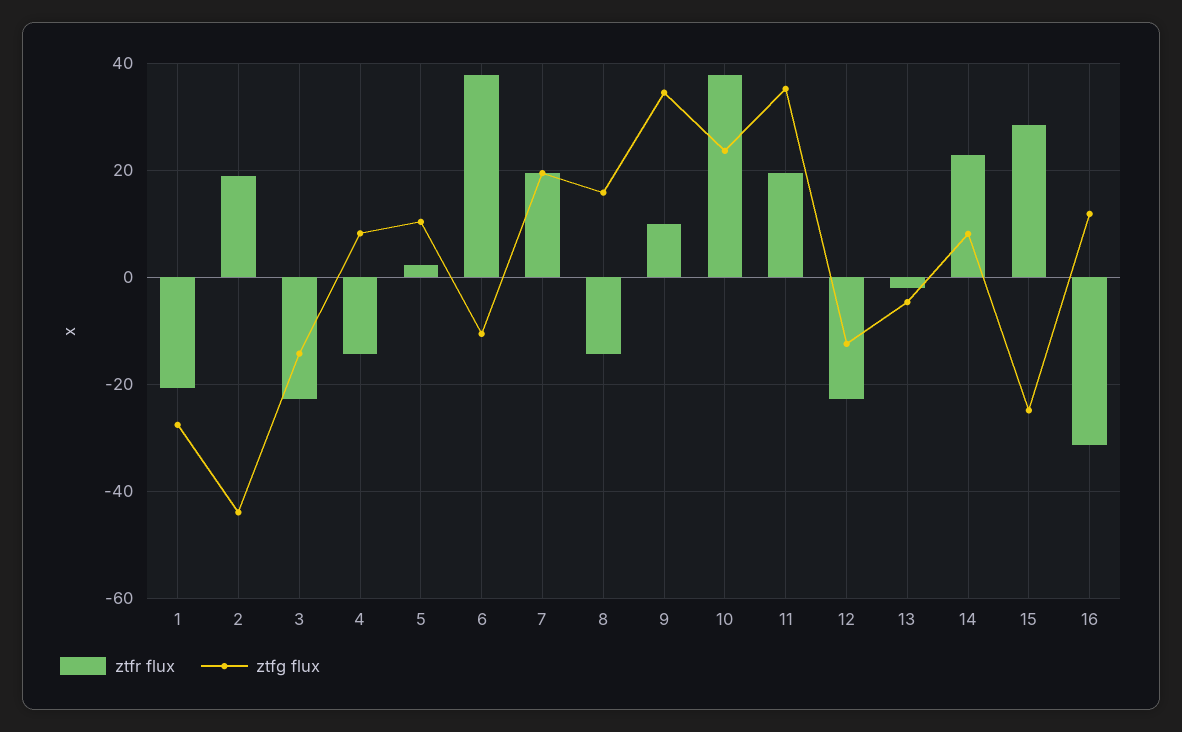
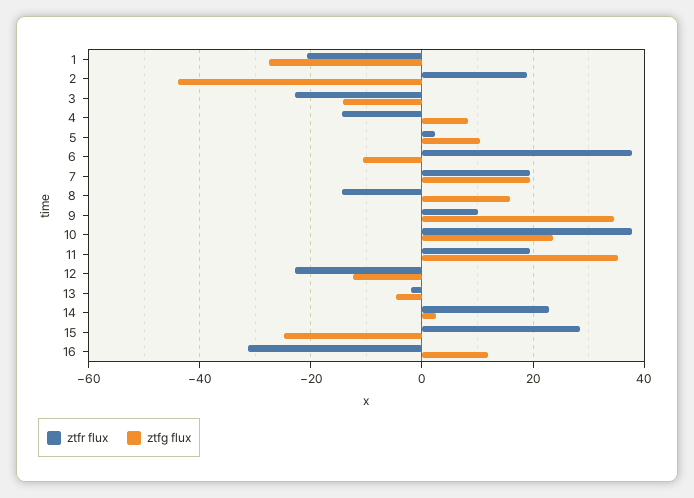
  {
    "ztfr flux": {
      "1": -20,
      "2": 18,
      "3": -22,
      "4": -14,
      "5": 2,
      "6": 38,
      "7": 20,
      "8": -14,
      "9": 10,
      "10": 38,
      "11": 20,
      "12": -22,
      "13": -2,
      "14": 22,
      "15": 28,
      "16": -32
    },
    "ztfg flux": {
      "1": -28,
      "2": -44,
      "3": -14,
      "4": 8,
      "5": 10,
      "6": -10,
      "7": 20,
      "8": 16,
      "9": 34,
      "10": 24,
      "11": 36,
      "12": -12,
      "13": -4,
-     "14": 8,
+     "14": 2,
      "15": -24,
      "16": 12
    }
  }

